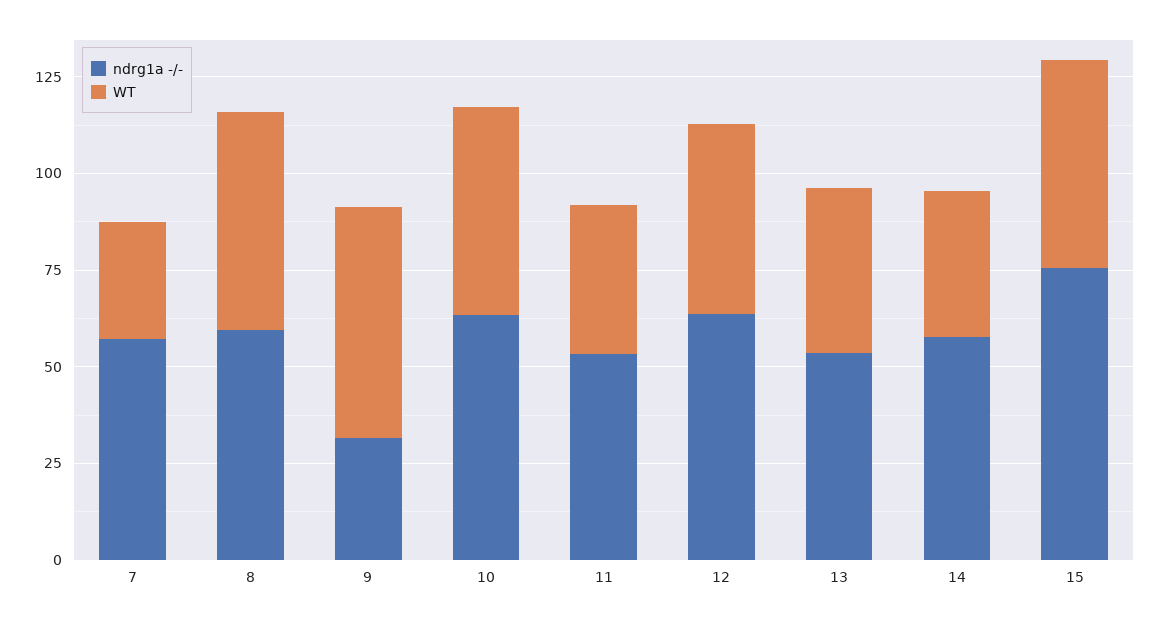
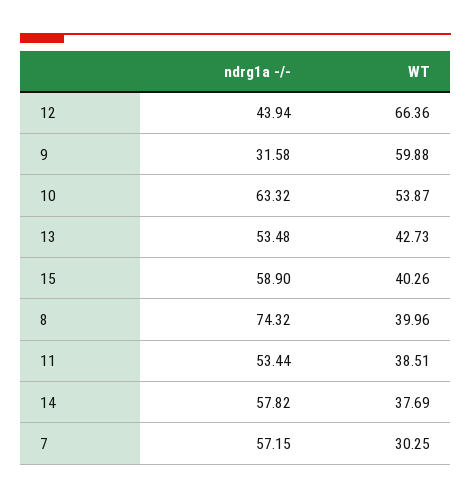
  {
    "ndrg1a -/-": {
      "7": 57.15,
-     "8": 60,
+     "8": 74.32,
      "9": 31.58,
      "10": 63.32,
      "11": 53.44,
-     "12": 65,
+     "12": 43.94,
      "13": 53.48,
      "14": 57.82,
-     "15": 75
+     "15": 58.9
    },
    "WT": {
      "7": 30.25,
-     "8": 55,
+     "8": 39.96,
      "9": 59.88,
      "10": 53.87,
      "11": 38.51,
-     "12": 50,
+     "12": 66.36,
      "13": 42.73,
      "14": 37.69,
-     "15": 55
+     "15": 40.26
    }
  }

